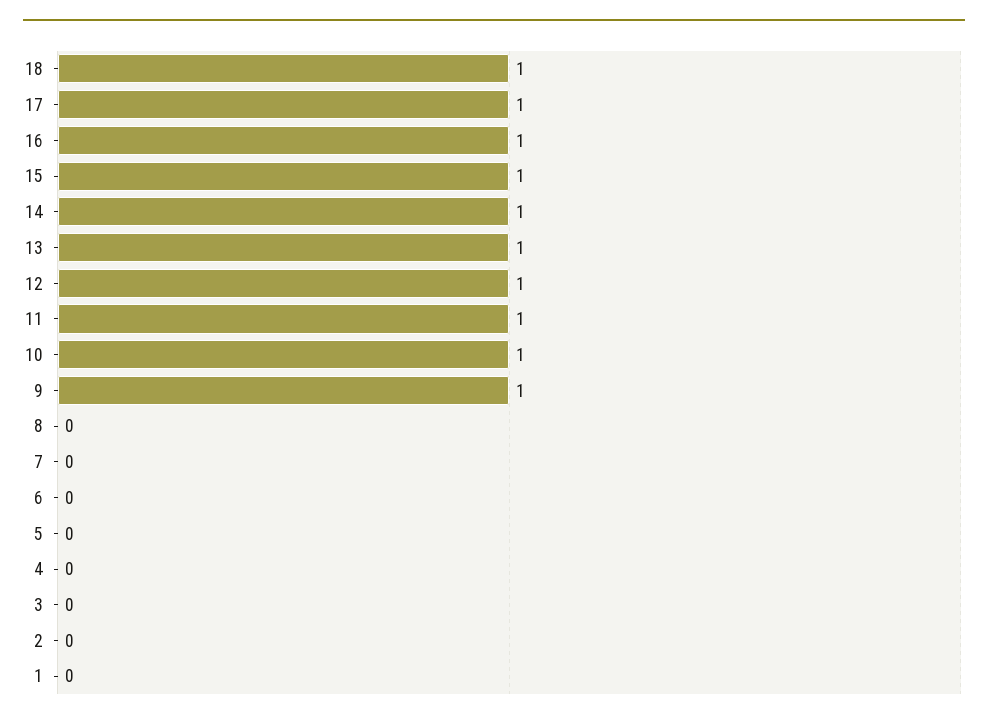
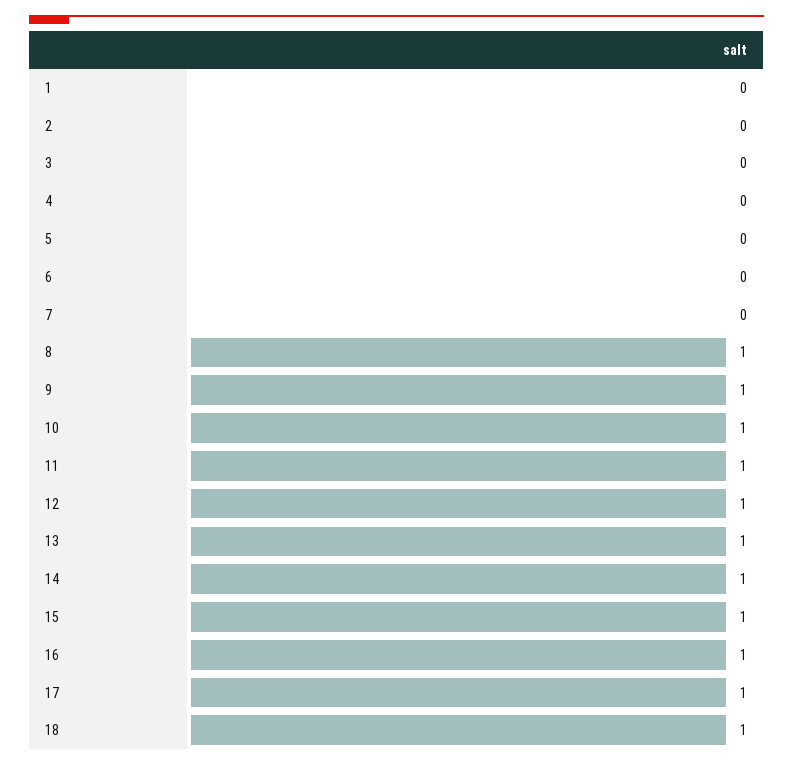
  {
    "18": 1,
    "17": 1,
    "16": 1,
    "15": 1,
    "14": 1,
    "13": 1,
    "12": 1,
    "11": 1,
    "10": 1,
    "9": 1,
-   "8": 0,
+   "8": 1,
    "7": 0,
    "6": 0,
    "5": 0,
    "4": 0,
    "3": 0,
    "2": 0,
    "1": 0
  }

